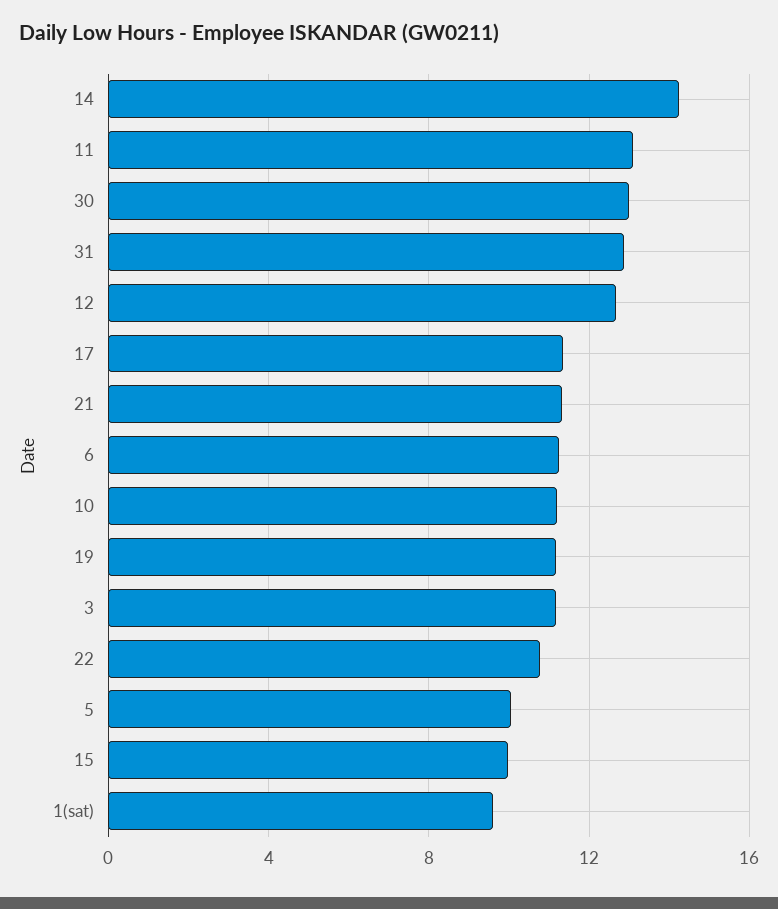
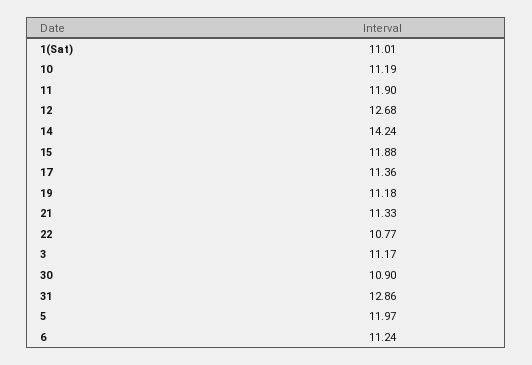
  {
    "14": 14.24,
-   "11": 13,
+   "11": 11.9,
-   "30": 13,
+   "30": 10.9,
    "31": 12.86,
    "12": 12.68,
    "17": 11.36,
    "21": 11.33,
    "6": 11.24,
    "10": 11.19,
    "19": 11.18,
    "3": 11.17,
    "22": 10.77,
-   "5": 10,
+   "5": 11.97,
-   "15": 10,
+   "15": 11.88,
-   "1(sat)": 9.5
+   "1(sat)": 11.01
  }

